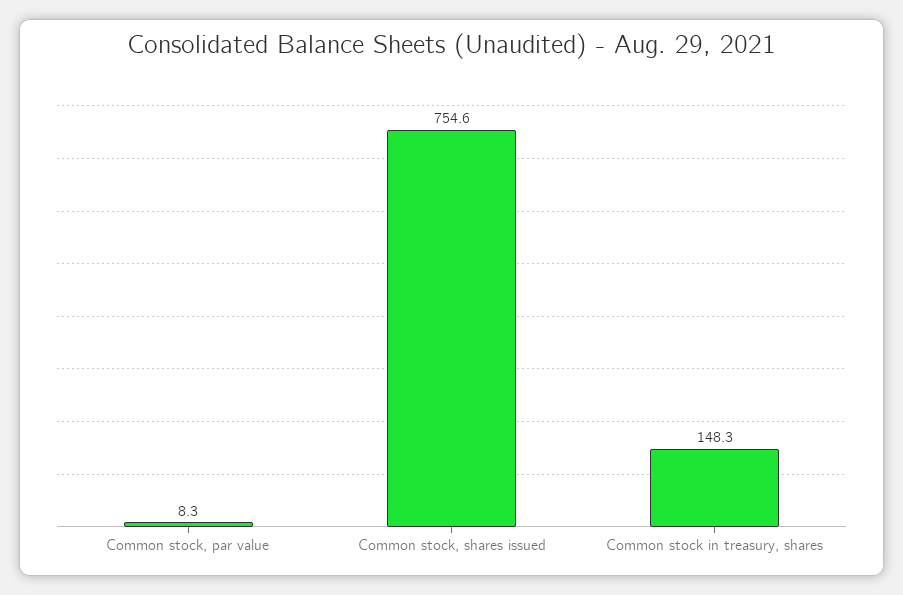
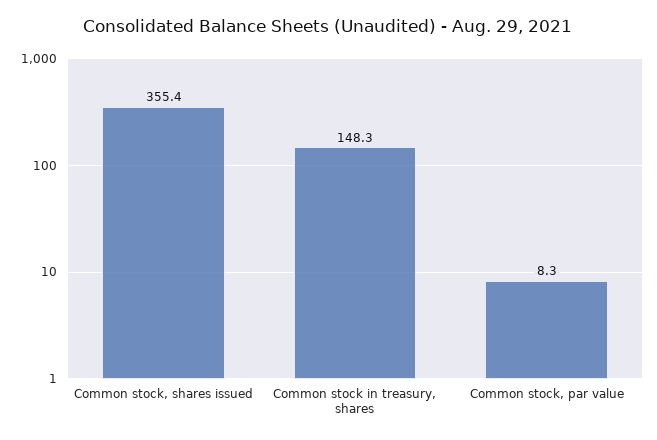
  {
    "Common stock, par value": 8.3,
-   "Common stock, shares issued": 754.6,
+   "Common stock, shares issued": 355.4,
    "Common stock in treasury, shares": 148.3
  }

